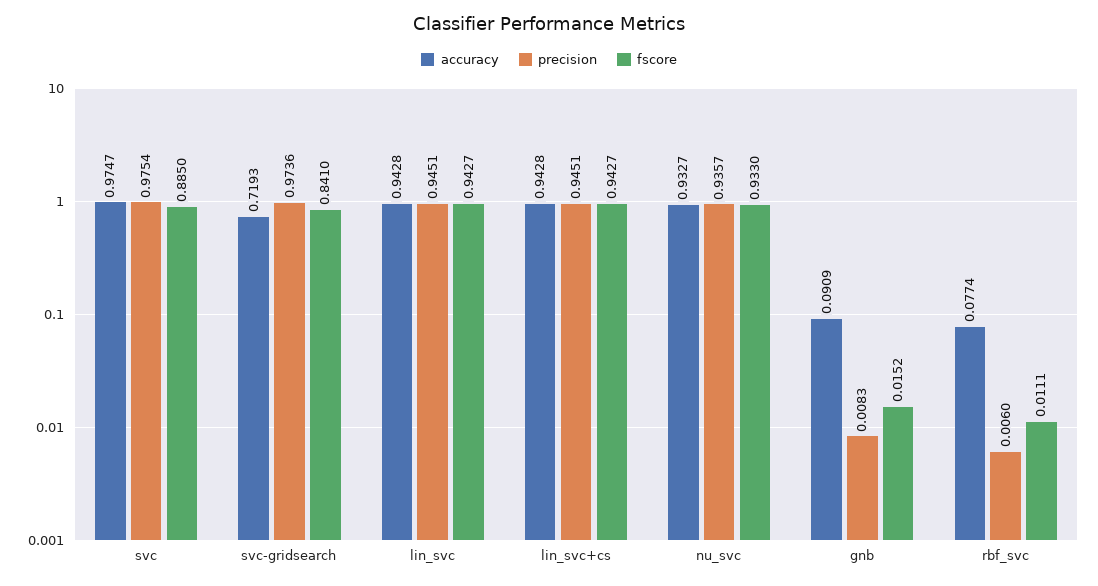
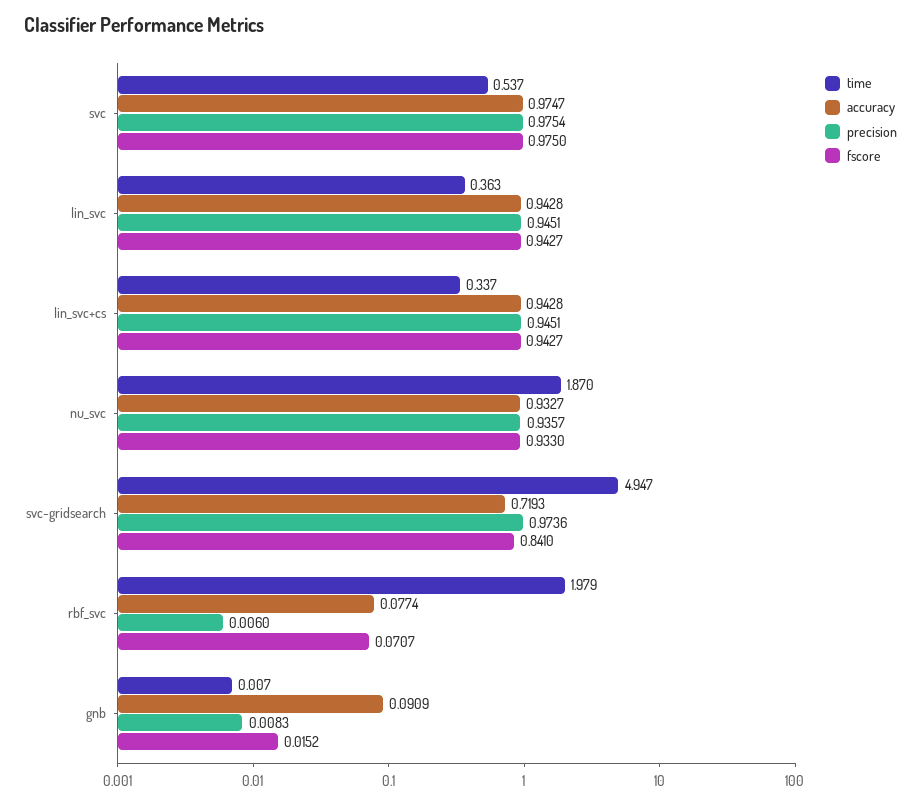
  {
    "accuracy": {
      "svc": 0.9747,
      "svc-gridsearch": 0.7193,
      "lin_svc": 0.9428,
      "lin_svc+cs": 0.9428,
      "nu_svc": 0.9327,
      "gnb": 0.0909,
      "rbf_svc": 0.0774
    },
    "precision": {
      "svc": 0.9754,
      "svc-gridsearch": 0.9736,
      "lin_svc": 0.9451,
      "lin_svc+cs": 0.9451,
      "nu_svc": 0.9357,
      "gnb": 0.0083,
      "rbf_svc": 0.006
    },
    "fscore": {
-     "svc": 0.885,
+     "svc": 0.975,
      "svc-gridsearch": 0.841,
      "lin_svc": 0.9427,
      "lin_svc+cs": 0.9427,
      "nu_svc": 0.933,
      "gnb": 0.0152,
-     "rbf_svc": 0.0111
+     "rbf_svc": 0.0707
-   }
+   },
+   "time": {
+     "svc": 0.537,
+     "lin_svc": 0.363,
+     "lin_svc+cs": 0.337,
+     "nu_svc": 1.87,
+     "svc-gridsearch": 4.947,
+     "rbf_svc": 1.979,
+     "gnb": 0.007
+   }
  }

